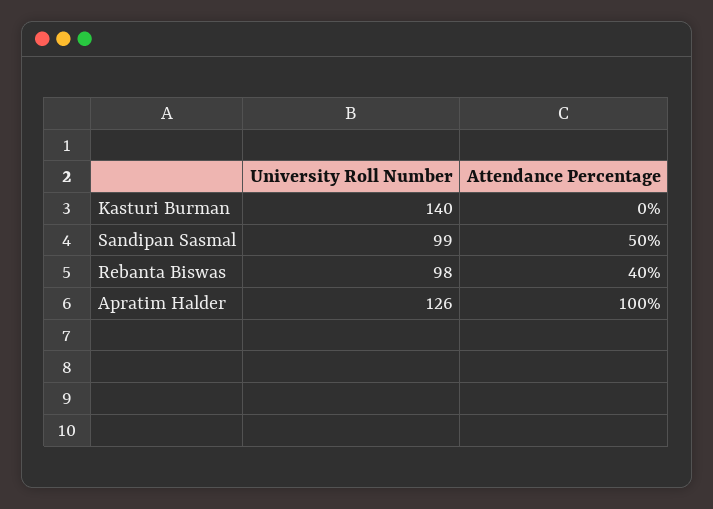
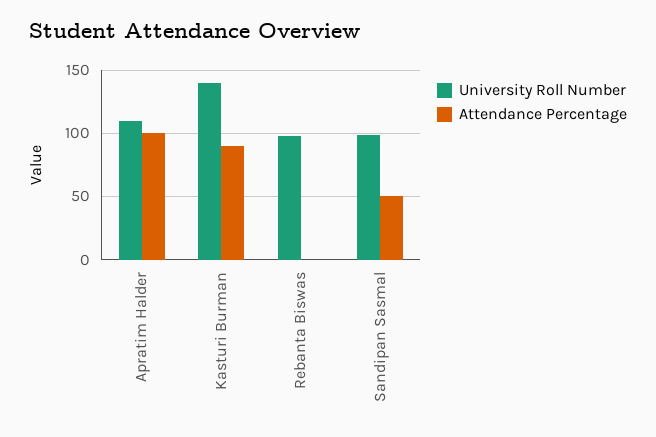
  {
    "University Roll Number": {
      "Kasturi Burman": 140,
      "Sandipan Sasmal": 99,
      "Rebanta Biswas": 98,
-     "Apratim Halder": 126
+     "Apratim Halder": 110
    },
    "Attendance Percentage": {
-     "Kasturi Burman": 0,
+     "Kasturi Burman": 90,
      "Sandipan Sasmal": 50,
-     "Rebanta Biswas": 40,
+     "Rebanta Biswas": 0,
      "Apratim Halder": 100
    }
  }

